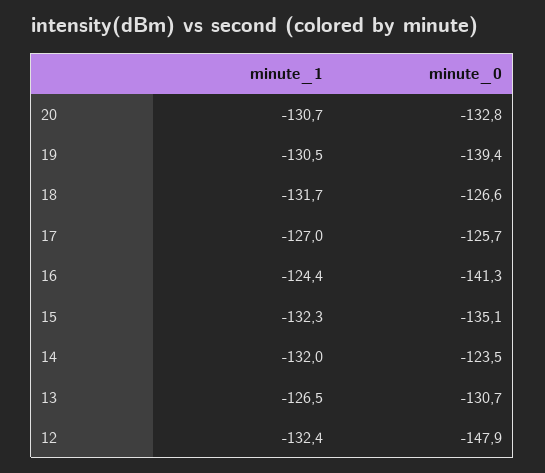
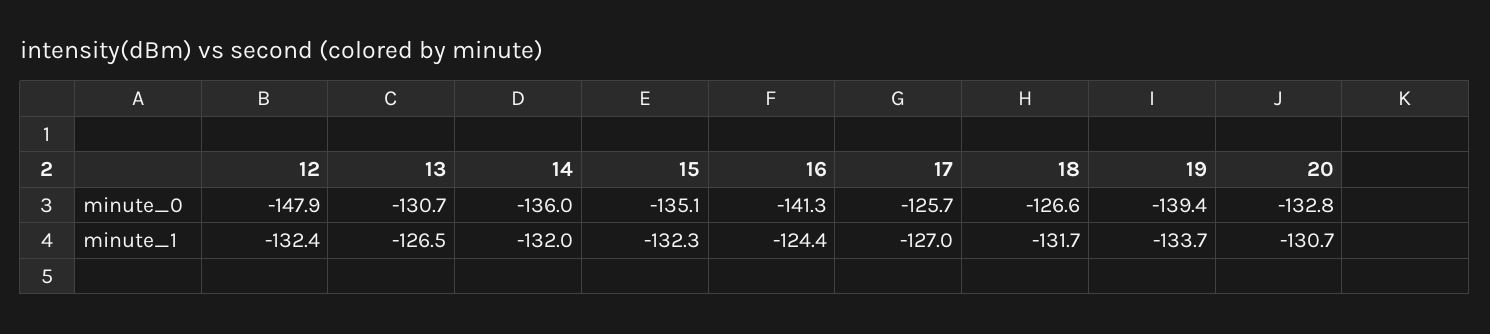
  {
    "minute_1": {
      "20": -130.7,
-     "19": -130.5,
+     "19": -133.7,
      "18": -131.7,
      "17": -127,
      "16": -124.4,
      "15": -132.3,
      "14": -132,
      "13": -126.5,
      "12": -132.4
    },
    "minute_0": {
      "20": -132.8,
      "19": -139.4,
      "18": -126.6,
      "17": -125.7,
      "16": -141.3,
      "15": -135.1,
-     "14": -123.5,
+     "14": -136,
      "13": -130.7,
      "12": -147.9
    }
  }

